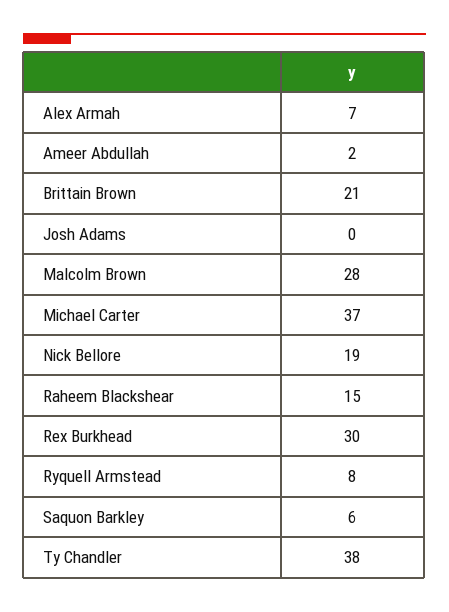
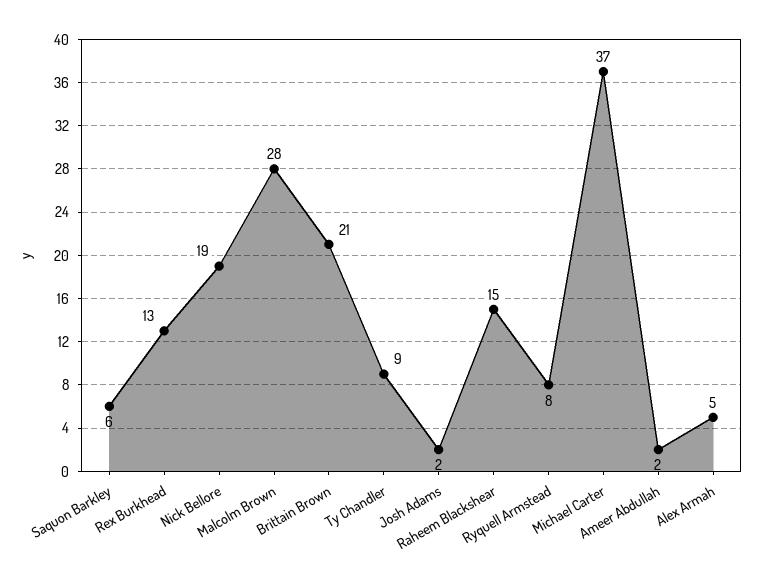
  {
-   "Alex Armah": 7,
+   "Alex Armah": 5,
    "Ameer Abdullah": 2,
    "Brittain Brown": 21,
-   "Josh Adams": 0,
+   "Josh Adams": 2,
    "Malcolm Brown": 28,
    "Michael Carter": 37,
    "Nick Bellore": 19,
    "Raheem Blackshear": 15,
-   "Rex Burkhead": 30,
+   "Rex Burkhead": 13,
    "Ryquell Armstead": 8,
    "Saquon Barkley": 6,
-   "Ty Chandler": 38
+   "Ty Chandler": 9
  }

